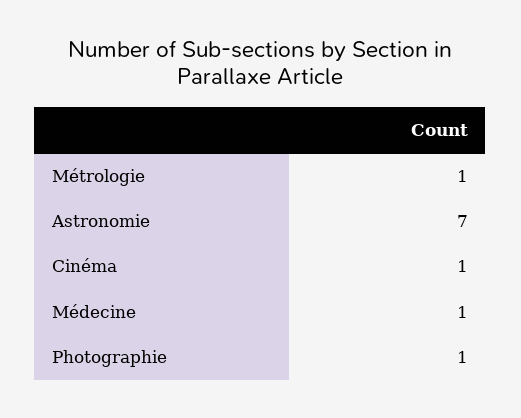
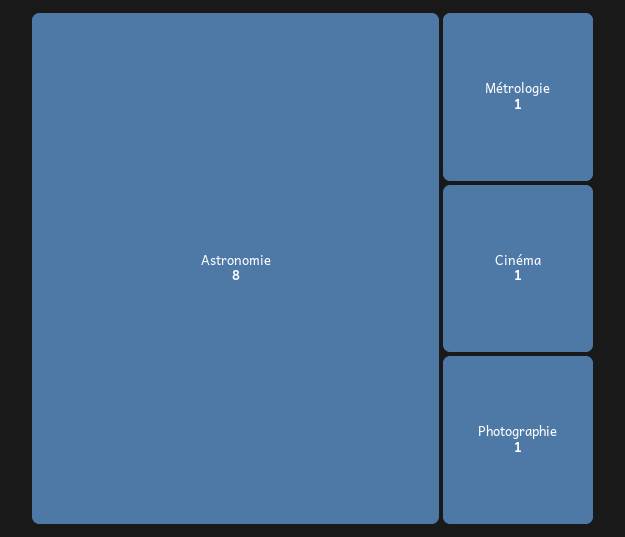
  {
    "Métrologie": 1,
-   "Astronomie": 7,
+   "Astronomie": 8,
    "Cinéma": 1,
-   "Médecine": 1,
    "Photographie": 1
  }

